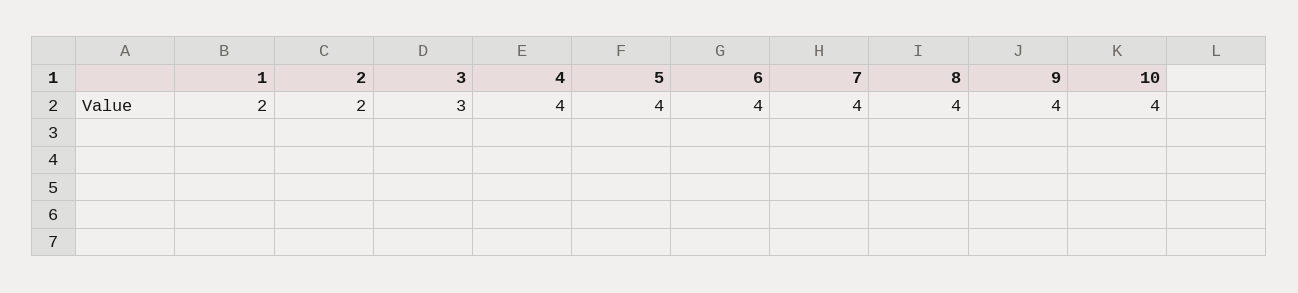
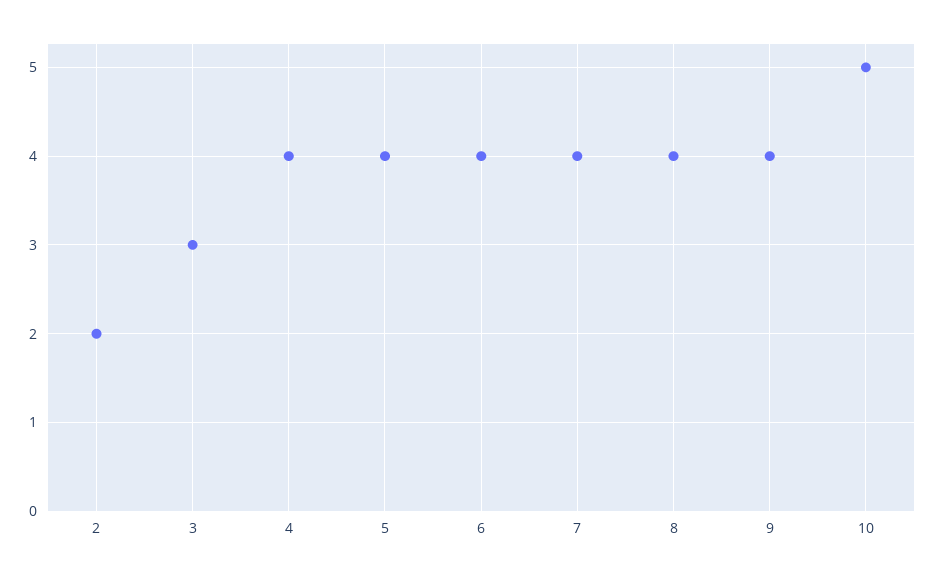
  {
-   "1": 2,
    "2": 2,
    "3": 3,
    "4": 4,
    "5": 4,
    "6": 4,
    "7": 4,
    "8": 4,
    "9": 4,
-   "10": 4
+   "10": 5
  }

